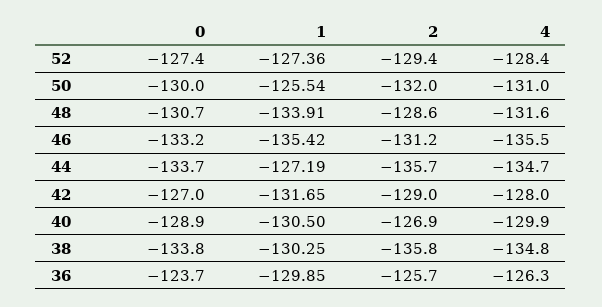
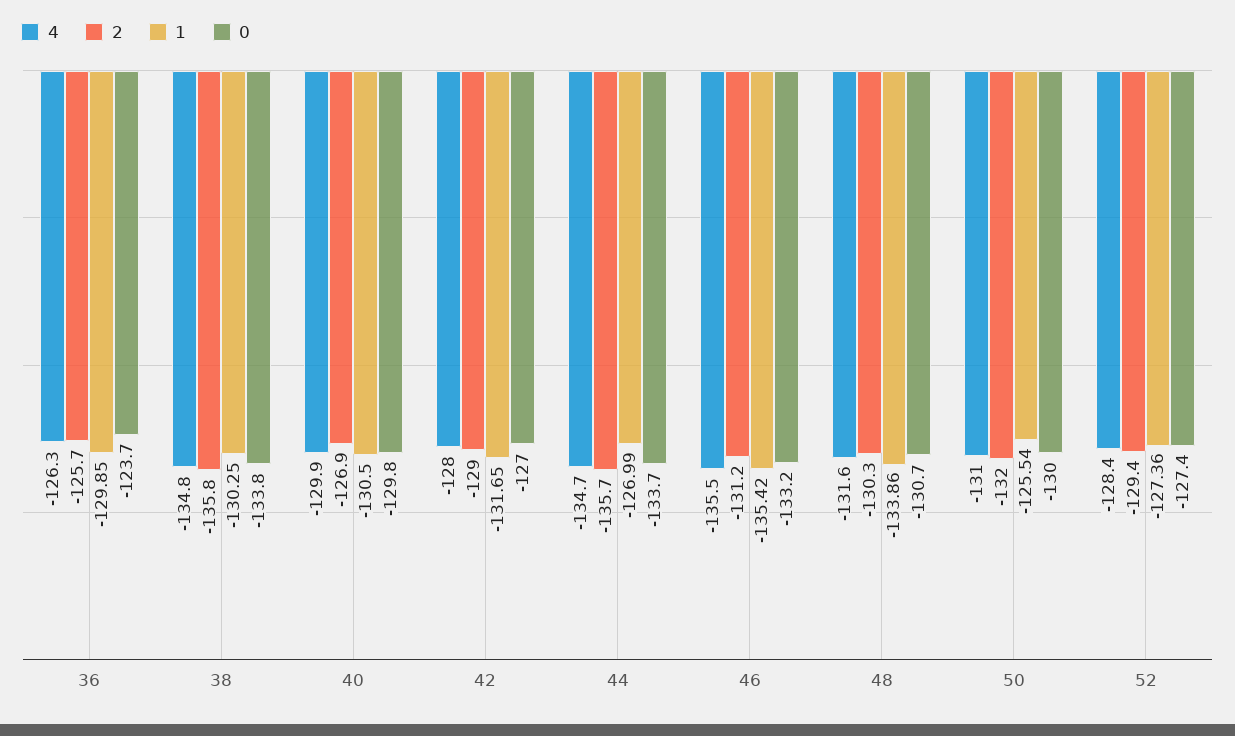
  {
    "0": {
      "52": -127.4,
      "50": -130,
      "48": -130.7,
      "46": -133.2,
      "44": -133.7,
      "42": -127,
-     "40": -128.9,
+     "40": -129.8,
      "38": -133.8,
      "36": -123.7
    },
    "1": {
      "52": -127.36,
      "50": -125.54,
-     "48": -133.91,
+     "48": -133.86,
      "46": -135.42,
-     "44": -127.19,
+     "44": -126.99,
      "42": -131.65,
      "40": -130.5,
      "38": -130.25,
      "36": -129.85
    },
    "2": {
      "52": -129.4,
      "50": -132,
-     "48": -128.6,
+     "48": -130.3,
      "46": -131.2,
      "44": -135.7,
      "42": -129,
      "40": -126.9,
      "38": -135.8,
      "36": -125.7
    },
    "4": {
      "52": -128.4,
      "50": -131,
      "48": -131.6,
      "46": -135.5,
      "44": -134.7,
      "42": -128,
      "40": -129.9,
      "38": -134.8,
      "36": -126.3
    }
  }

